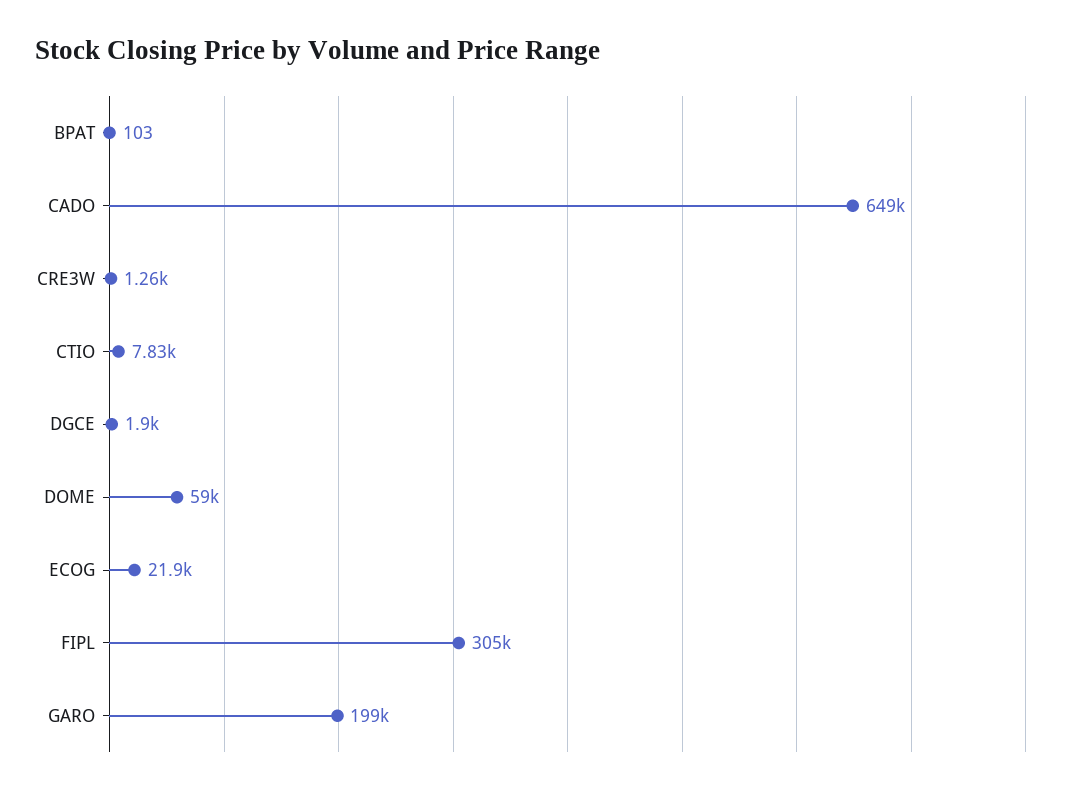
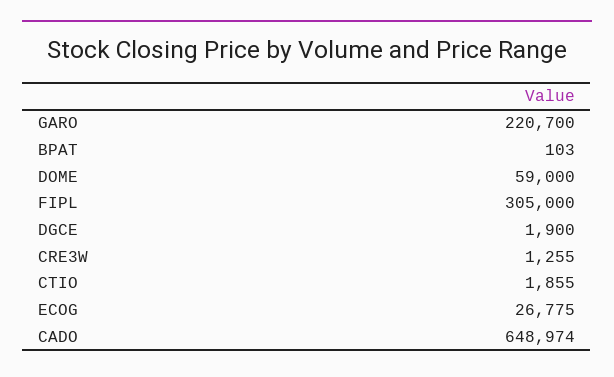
  {
    "BPAT": 103,
    "CADO": 648974,
    "CRE3W": 1255,
-   "CTIO": 7830,
+   "CTIO": 1855,
    "DGCE": 1900,
    "DOME": 59000,
-   "ECOG": 21900,
+   "ECOG": 26775,
    "FIPL": 305000,
-   "GARO": 199000
+   "GARO": 220700
  }

